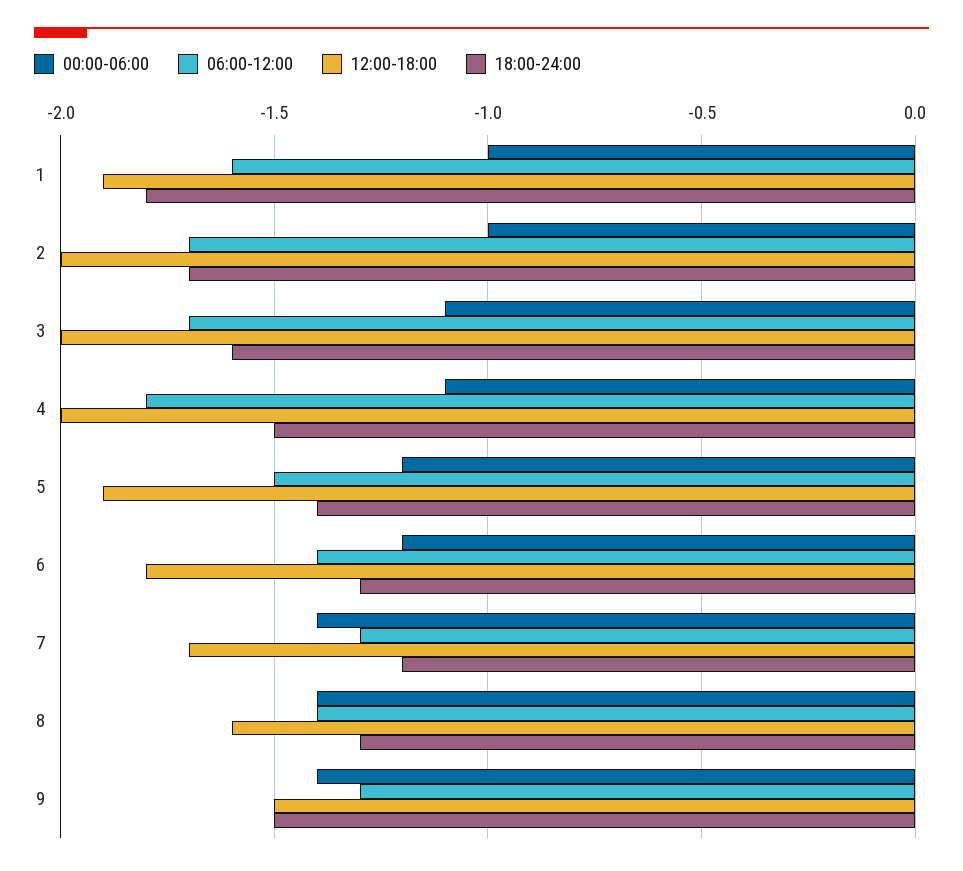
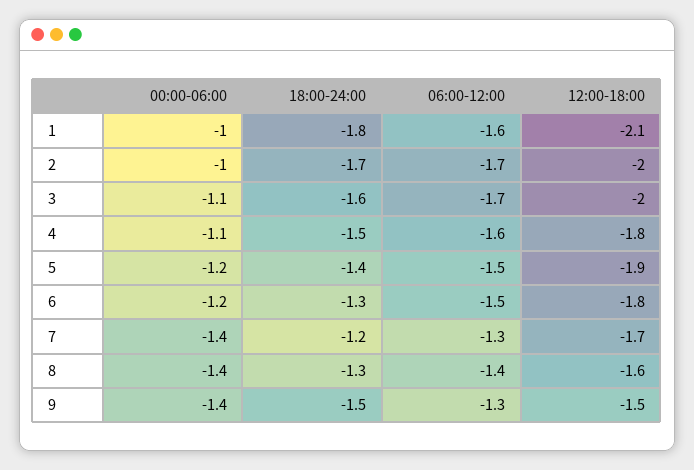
  {
    "00:00-06:00": {
      "1": -1,
      "2": -1,
      "3": -1.1,
      "4": -1.1,
      "5": -1.2,
      "6": -1.2,
      "7": -1.4,
      "8": -1.4,
      "9": -1.4
    },
    "06:00-12:00": {
      "1": -1.6,
      "2": -1.7,
      "3": -1.7,
-     "4": -1.8,
+     "4": -1.6,
      "5": -1.5,
-     "6": -1.4,
+     "6": -1.5,
      "7": -1.3,
      "8": -1.4,
      "9": -1.3
    },
    "12:00-18:00": {
-     "1": -1.9,
+     "1": -2.1,
      "2": -2,
      "3": -2,
-     "4": -2,
+     "4": -1.8,
      "5": -1.9,
      "6": -1.8,
      "7": -1.7,
      "8": -1.6,
      "9": -1.5
    },
    "18:00-24:00": {
      "1": -1.8,
      "2": -1.7,
      "3": -1.6,
      "4": -1.5,
      "5": -1.4,
      "6": -1.3,
      "7": -1.2,
      "8": -1.3,
      "9": -1.5
    }
  }

